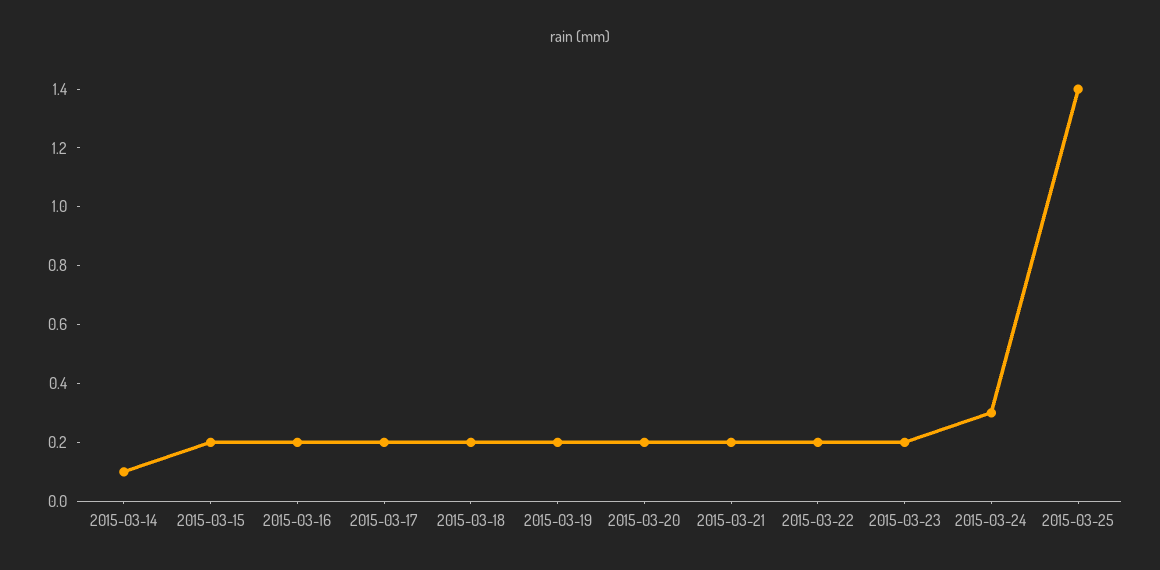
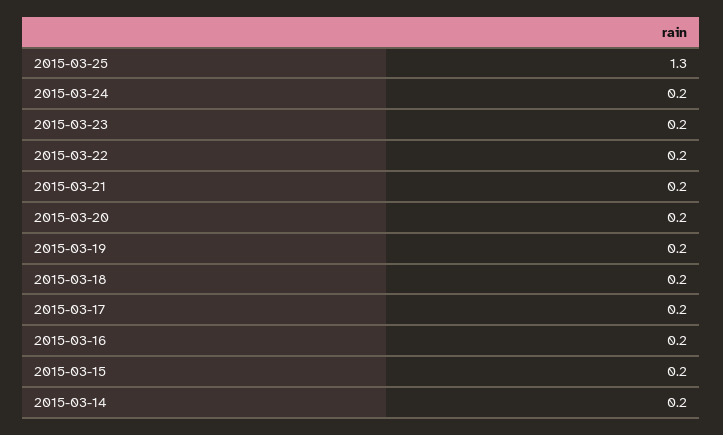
  {
-   "2015-03-14": 0.1,
+   "2015-03-14": 0.2,
    "2015-03-15": 0.2,
    "2015-03-16": 0.2,
    "2015-03-17": 0.2,
    "2015-03-18": 0.2,
    "2015-03-19": 0.2,
    "2015-03-20": 0.2,
    "2015-03-21": 0.2,
    "2015-03-22": 0.2,
    "2015-03-23": 0.2,
-   "2015-03-24": 0.3,
+   "2015-03-24": 0.2,
-   "2015-03-25": 1.4
+   "2015-03-25": 1.3
  }

